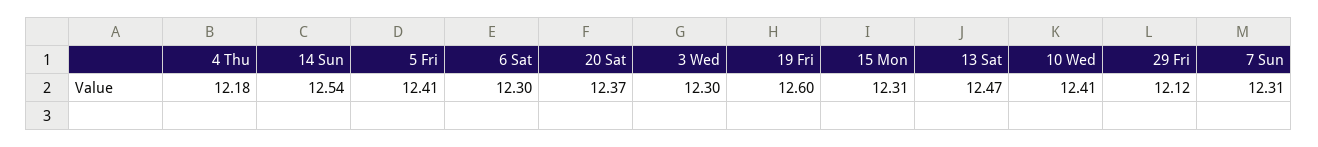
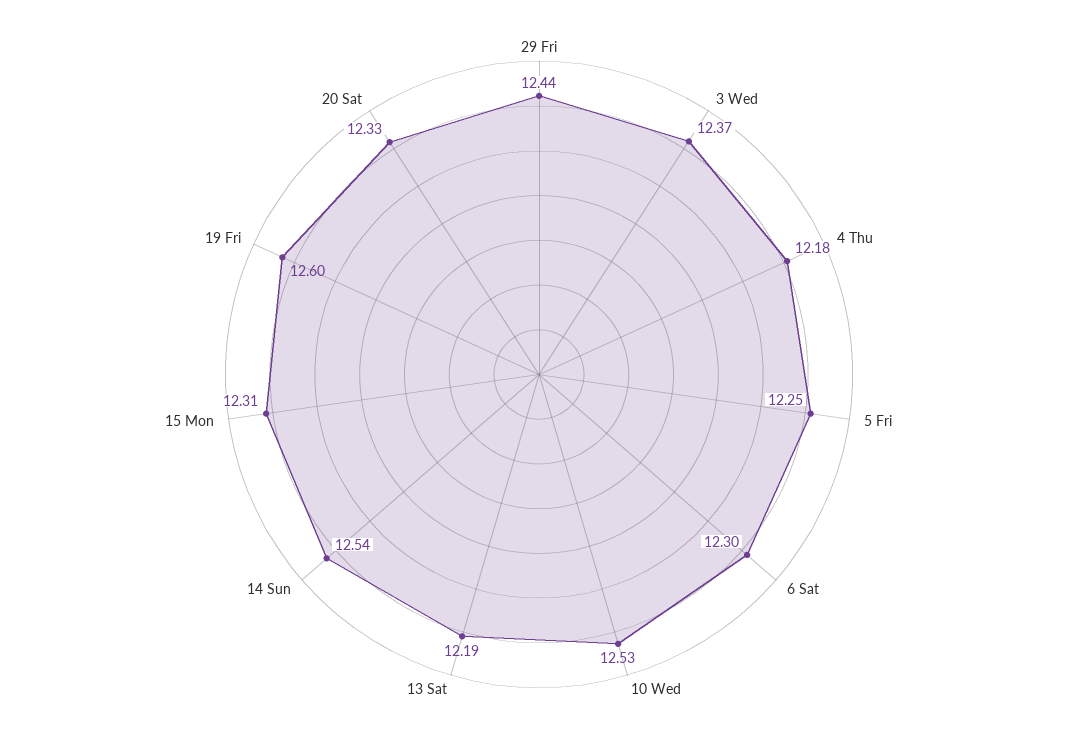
  {
    "4 Thu": 12.18,
    "14 Sun": 12.54,
-   "5 Fri": 12.41,
+   "5 Fri": 12.25,
    "6 Sat": 12.3,
-   "20 Sat": 12.37,
+   "20 Sat": 12.33,
-   "3 Wed": 12.3,
+   "3 Wed": 12.37,
    "19 Fri": 12.6,
    "15 Mon": 12.31,
-   "13 Sat": 12.47,
+   "13 Sat": 12.19,
-   "10 Wed": 12.41,
+   "10 Wed": 12.53,
-   "29 Fri": 12.12,
+   "29 Fri": 12.44
-   "7 Sun": 12.31
  }

